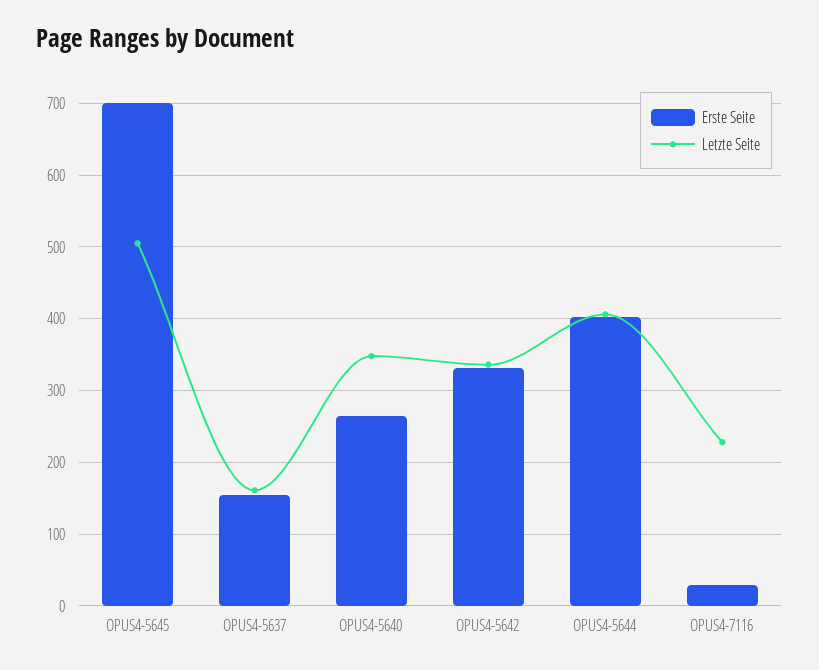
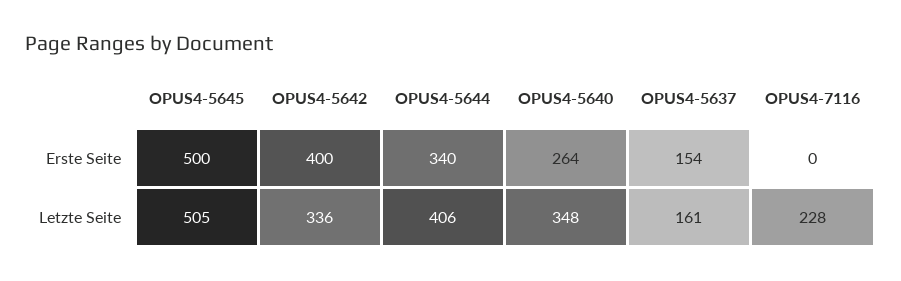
  {
    "Erste Seite": {
-     "OPUS4-5645": 700,
+     "OPUS4-5645": 500,
      "OPUS4-5637": 154,
      "OPUS4-5640": 264,
-     "OPUS4-5642": 330,
+     "OPUS4-5642": 400,
-     "OPUS4-5644": 400,
+     "OPUS4-5644": 340,
-     "OPUS4-7116": 30
+     "OPUS4-7116": 0
    },
    "Letzte Seite": {
      "OPUS4-5645": 505,
      "OPUS4-5637": 161,
      "OPUS4-5640": 348,
      "OPUS4-5642": 336,
      "OPUS4-5644": 406,
      "OPUS4-7116": 228
    }
  }

